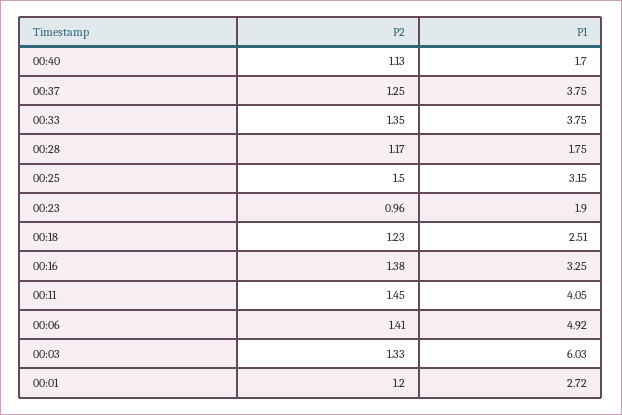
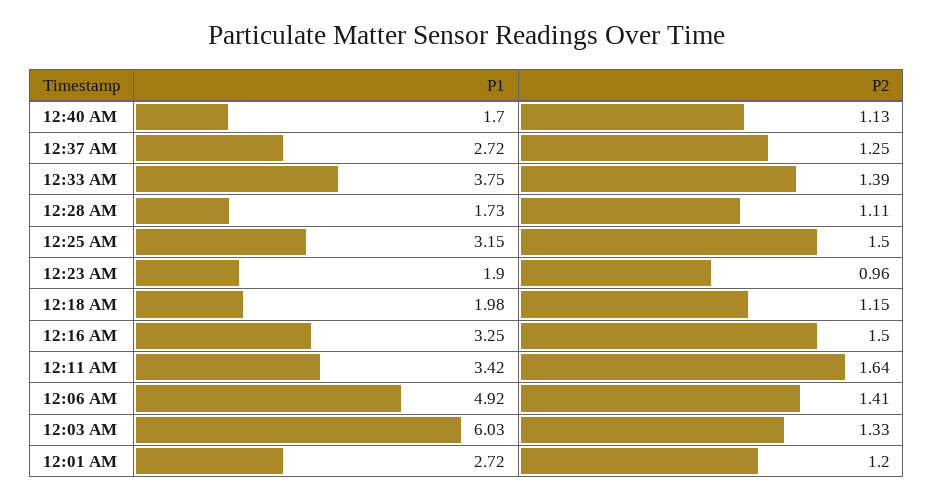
  {
    "P2": {
      "00:40": 1.13,
      "00:37": 1.25,
-     "00:33": 1.35,
+     "00:33": 1.39,
-     "00:28": 1.17,
+     "00:28": 1.11,
      "00:25": 1.5,
      "00:23": 0.96,
-     "00:18": 1.23,
+     "00:18": 1.15,
-     "00:16": 1.38,
+     "00:16": 1.5,
-     "00:11": 1.45,
+     "00:11": 1.64,
      "00:06": 1.41,
      "00:03": 1.33,
      "00:01": 1.2
    },
    "P1": {
      "00:40": 1.7,
-     "00:37": 3.75,
+     "00:37": 2.72,
      "00:33": 3.75,
-     "00:28": 1.75,
+     "00:28": 1.73,
      "00:25": 3.15,
      "00:23": 1.9,
-     "00:18": 2.51,
+     "00:18": 1.98,
      "00:16": 3.25,
-     "00:11": 4.05,
+     "00:11": 3.42,
      "00:06": 4.92,
      "00:03": 6.03,
      "00:01": 2.72
    }
  }

